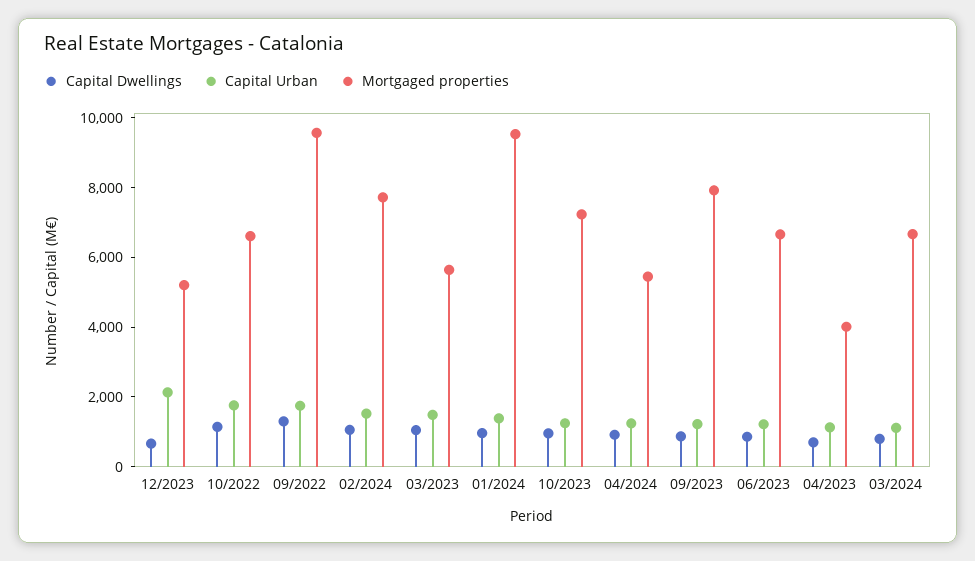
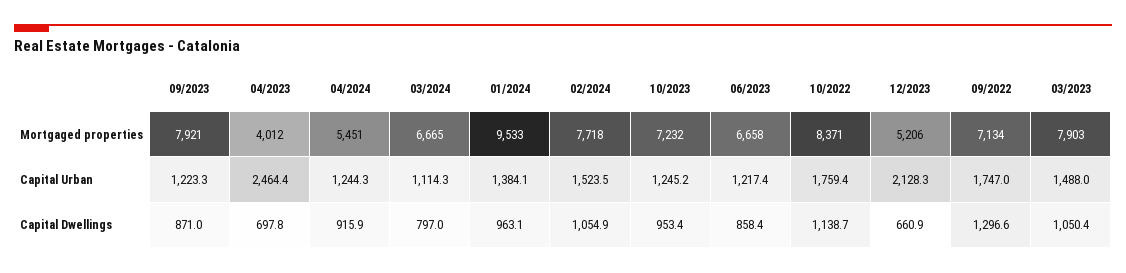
  {
    "Capital Dwellings": {
      "12/2023": 660.9,
      "10/2022": 1138.7,
      "09/2022": 1296.6,
      "02/2024": 1054.9,
      "03/2023": 1050.4,
      "01/2024": 963.1,
      "10/2023": 953.4,
      "04/2024": 915.9,
      "09/2023": 871,
      "06/2023": 858.4,
      "04/2023": 697.8,
      "03/2024": 797
    },
    "Capital Urban": {
      "12/2023": 2128.3,
      "10/2022": 1759.4,
      "09/2022": 1747,
      "02/2024": 1523.5,
      "03/2023": 1488,
      "01/2024": 1384.1,
      "10/2023": 1245.2,
      "04/2024": 1244.3,
      "09/2023": 1223.3,
      "06/2023": 1217.4,
-     "04/2023": 1000,
+     "04/2023": 2464.4,
      "03/2024": 1114.3
    },
    "Mortgaged properties": {
      "12/2023": 5206,
-     "10/2022": 6500,
+     "10/2022": 8371,
-     "09/2022": 9500,
+     "09/2022": 7134,
      "02/2024": 7718,
-     "03/2023": 5500,
+     "03/2023": 7903,
      "01/2024": 9533,
      "10/2023": 7232,
      "04/2024": 5451,
      "09/2023": 7921,
      "06/2023": 6658,
      "04/2023": 4012,
      "03/2024": 6665
    }
  }

